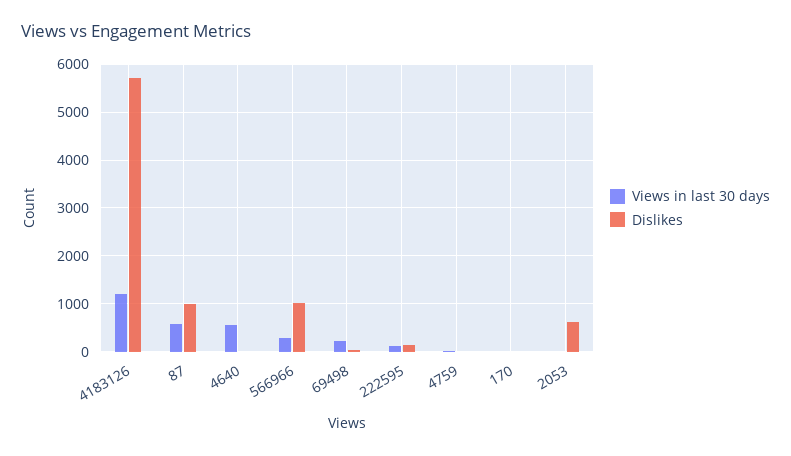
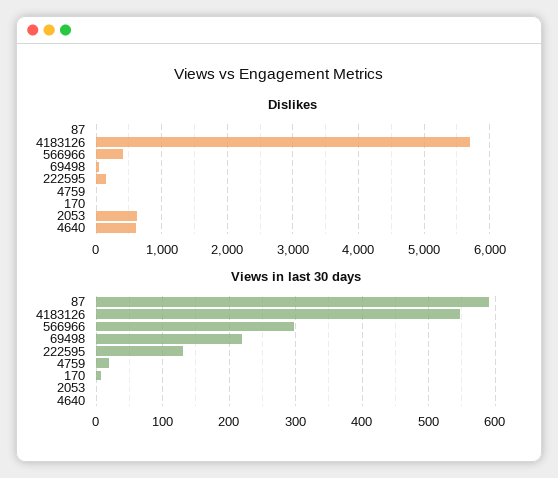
  {
    "Views in last 30 days": {
-     "4183126": 1200,
+     "4183126": 550,
      "87": 590,
-     "4640": 600,
+     "4640": 0,
      "566966": 300,
      "69498": 220,
      "222595": 130,
      "4759": 20,
      "170": 10,
      "2053": 0
    },
    "Dislikes": {
      "4183126": 5700,
-     "87": 1000,
+     "87": 0,
-     "4640": 0,
+     "4640": 600,
-     "566966": 1000,
+     "566966": 400,
      "69498": 0,
      "222595": 100,
      "4759": 0,
      "170": 0,
      "2053": 600
    }
  }

